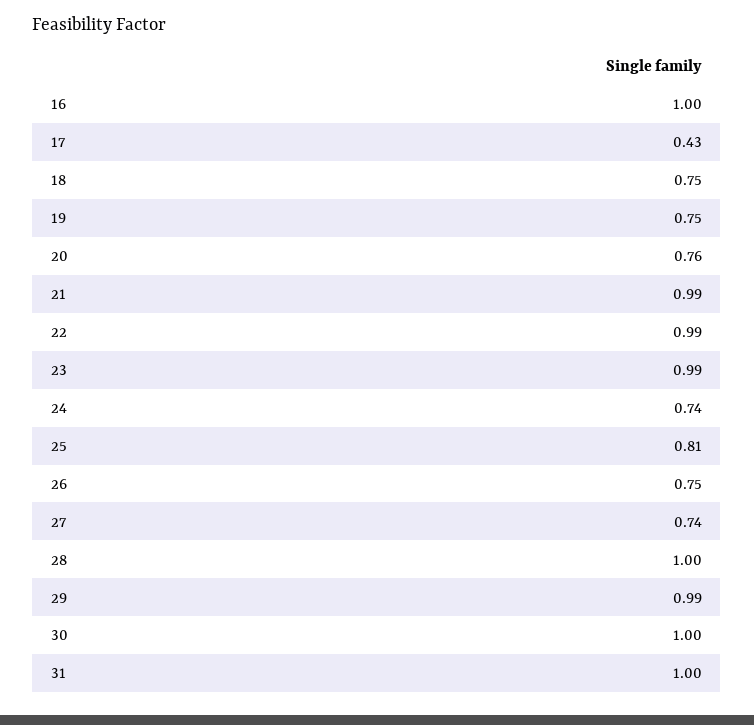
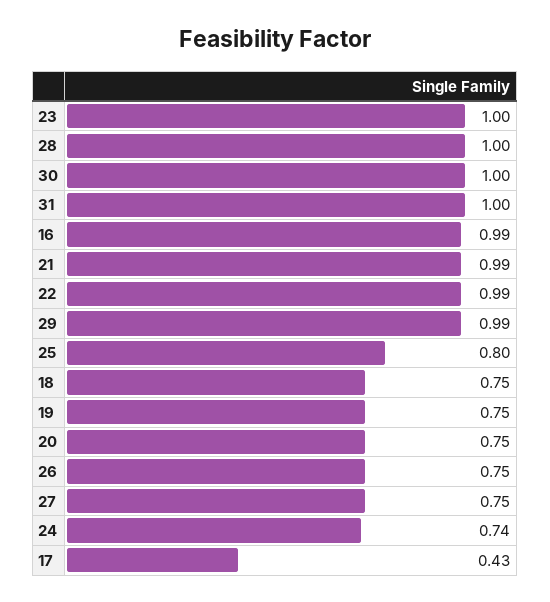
  {
-   "16": 1,
+   "16": 0.99,
    "17": 0.43,
    "18": 0.75,
    "19": 0.75,
-   "20": 0.76,
+   "20": 0.75,
    "21": 0.99,
    "22": 0.99,
-   "23": 0.99,
+   "23": 1,
    "24": 0.74,
-   "25": 0.81,
+   "25": 0.8,
    "26": 0.75,
-   "27": 0.74,
+   "27": 0.75,
    "28": 1,
    "29": 0.99,
    "30": 1,
    "31": 1
  }

